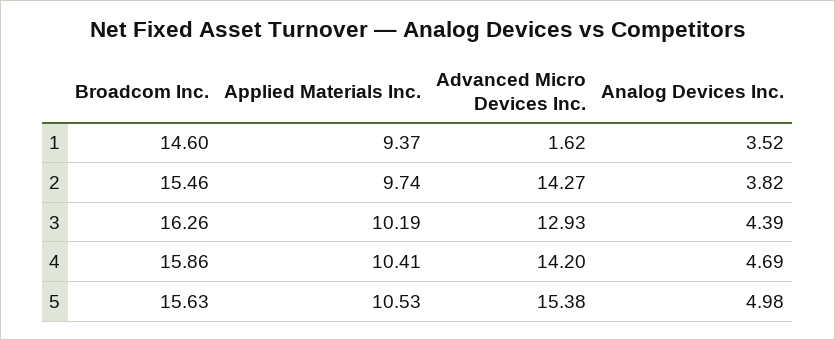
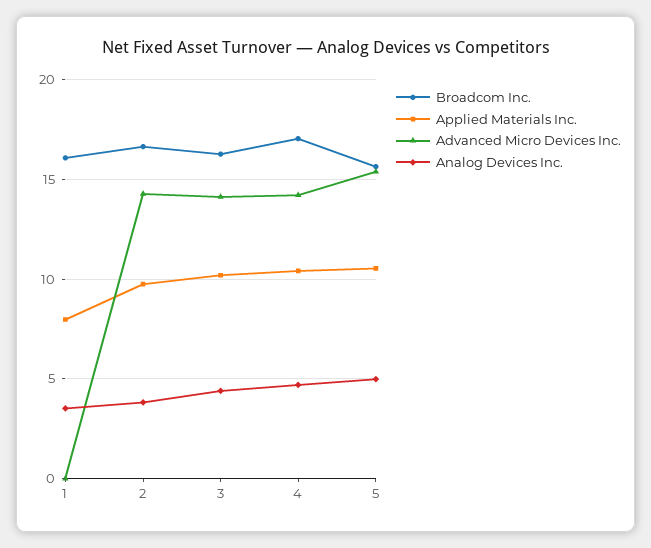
  {
    "Broadcom Inc.": {
-     "1": 14.6,
+     "1": 16,
-     "2": 15.46,
+     "2": 16.5,
      "3": 16.26,
-     "4": 15.86,
+     "4": 17,
      "5": 15.63
    },
    "Applied Materials Inc.": {
-     "1": 9.37,
+     "1": 8,
      "2": 9.74,
      "3": 10.19,
      "4": 10.41,
      "5": 10.53
    },
    "Advanced Micro Devices Inc.": {
-     "1": 1.62,
+     "1": 0,
      "2": 14.27,
-     "3": 12.93,
+     "3": 14,
      "4": 14.2,
      "5": 15.38
    },
    "Analog Devices Inc.": {
      "1": 3.52,
      "2": 3.82,
      "3": 4.39,
      "4": 4.69,
      "5": 4.98
    }
  }

